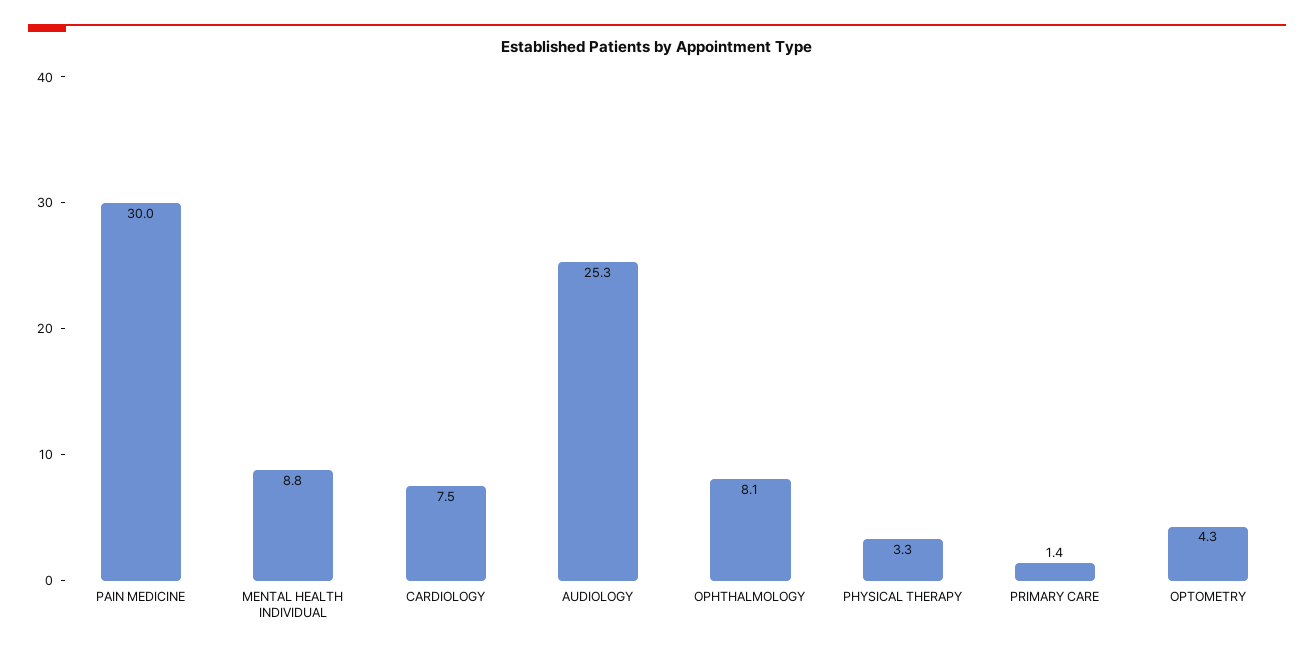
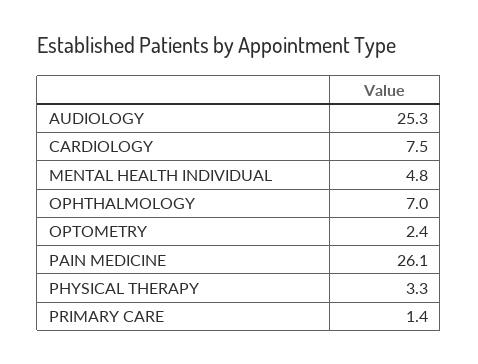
  {
-   "PAIN MEDICINE": 30,
+   "PAIN MEDICINE": 26.1,
-   "MENTAL HEALTH INDIVIDUAL": 8.8,
+   "MENTAL HEALTH INDIVIDUAL": 4.8,
    "CARDIOLOGY": 7.5,
    "AUDIOLOGY": 25.3,
-   "OPHTHALMOLOGY": 8.1,
+   "OPHTHALMOLOGY": 7,
    "PHYSICAL THERAPY": 3.3,
    "PRIMARY CARE": 1.4,
-   "OPTOMETRY": 4.3
+   "OPTOMETRY": 2.4
  }

